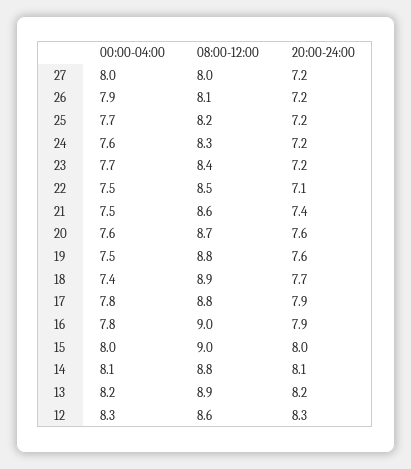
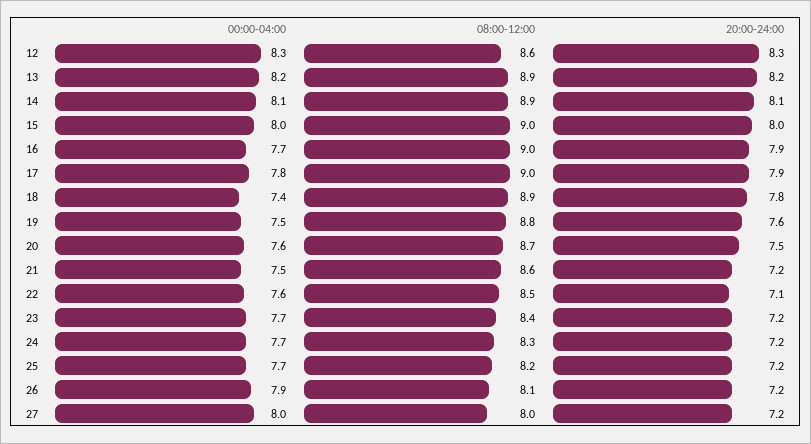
  {
    "00:00-04:00": {
      "27": 8,
      "26": 7.9,
      "25": 7.7,
-     "24": 7.6,
+     "24": 7.7,
      "23": 7.7,
-     "22": 7.5,
+     "22": 7.6,
      "21": 7.5,
      "20": 7.6,
      "19": 7.5,
      "18": 7.4,
      "17": 7.8,
-     "16": 7.8,
+     "16": 7.7,
      "15": 8,
      "14": 8.1,
      "13": 8.2,
      "12": 8.3
    },
    "08:00-12:00": {
      "27": 8,
      "26": 8.1,
      "25": 8.2,
      "24": 8.3,
      "23": 8.4,
      "22": 8.5,
      "21": 8.6,
      "20": 8.7,
      "19": 8.8,
      "18": 8.9,
-     "17": 8.8,
+     "17": 9,
      "16": 9,
      "15": 9,
-     "14": 8.8,
+     "14": 8.9,
      "13": 8.9,
      "12": 8.6
    },
    "20:00-24:00": {
      "27": 7.2,
      "26": 7.2,
      "25": 7.2,
      "24": 7.2,
      "23": 7.2,
      "22": 7.1,
-     "21": 7.4,
+     "21": 7.2,
-     "20": 7.6,
+     "20": 7.5,
      "19": 7.6,
-     "18": 7.7,
+     "18": 7.8,
      "17": 7.9,
      "16": 7.9,
      "15": 8,
      "14": 8.1,
      "13": 8.2,
      "12": 8.3
    }
  }

